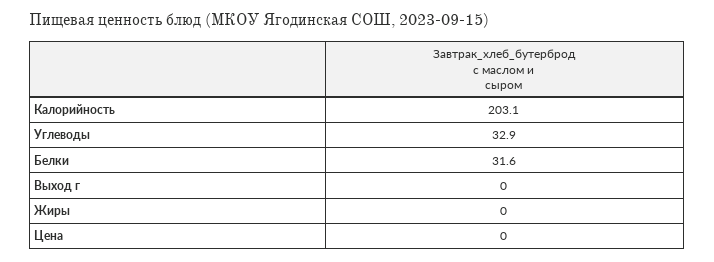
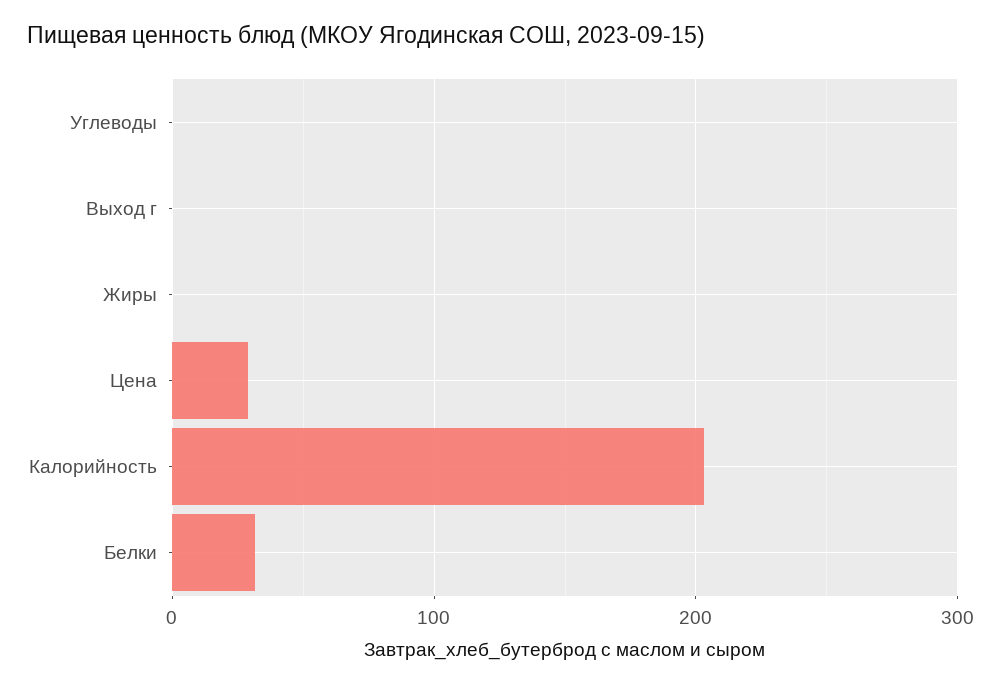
  {
    "Калорийность": 203.1,
-   "Углеводы": 32.9,
+   "Углеводы": 0,
    "Белки": 31.6,
    "Выход г": 0,
    "Жиры": 0,
-   "Цена": 0
+   "Цена": 30
  }

